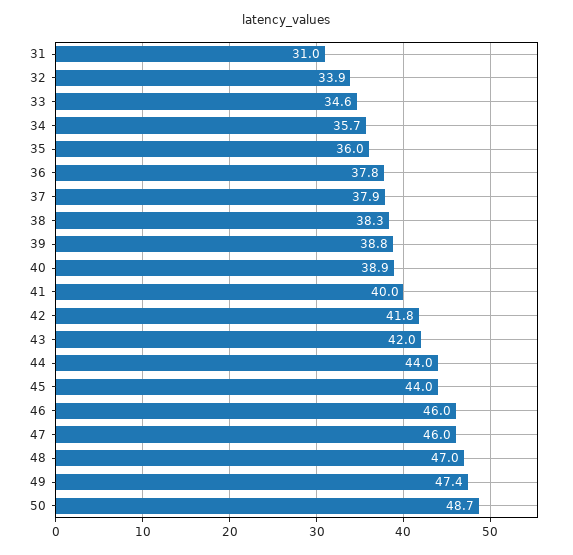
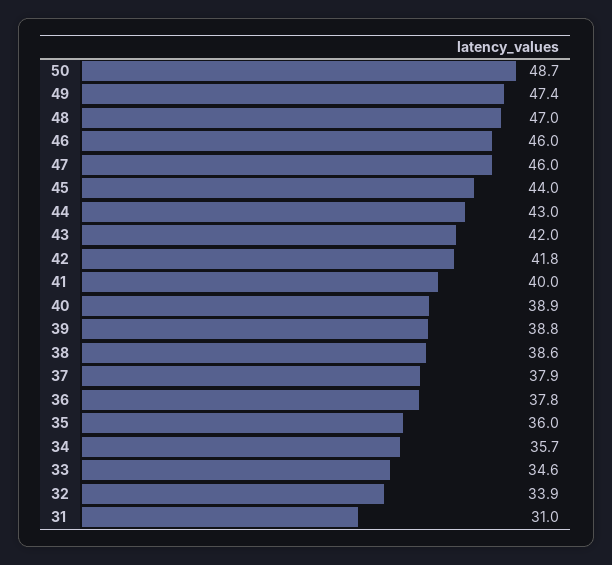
  {
    "31": 31,
    "32": 33.9,
    "33": 34.6,
    "34": 35.7,
    "35": 36,
    "36": 37.8,
    "37": 37.9,
-   "38": 38.3,
+   "38": 38.6,
    "39": 38.8,
    "40": 38.9,
    "41": 40,
    "42": 41.8,
    "43": 42,
-   "44": 44,
+   "44": 43,
    "45": 44,
    "46": 46,
    "47": 46,
    "48": 47,
    "49": 47.4,
    "50": 48.7
  }

